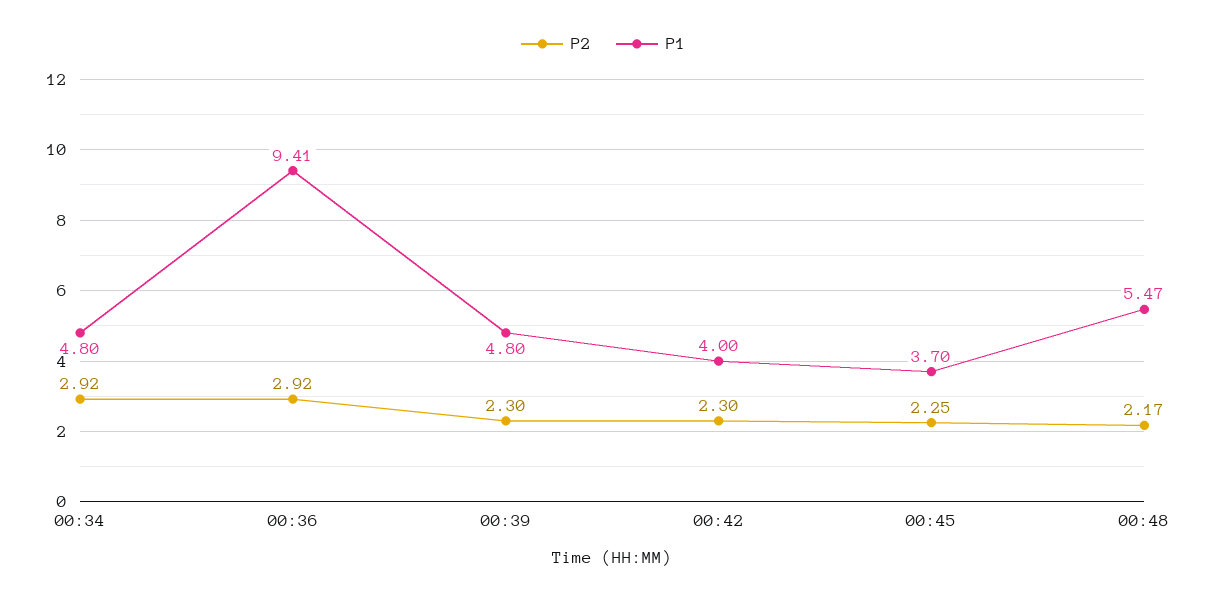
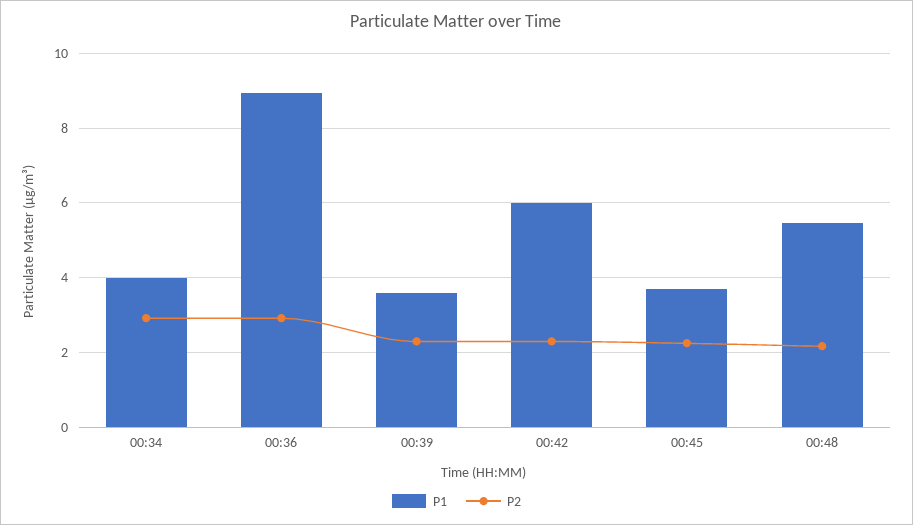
  {
    "P2": {
      "00:34": 2.92,
      "00:36": 2.92,
      "00:39": 2.3,
      "00:42": 2.3,
      "00:45": 2.25,
      "00:48": 2.17
    },
    "P1": {
-     "00:34": 4.8,
+     "00:34": 4,
-     "00:36": 9.41,
+     "00:36": 9,
-     "00:39": 4.8,
+     "00:39": 3.6,
-     "00:42": 4,
+     "00:42": 6,
      "00:45": 3.7,
      "00:48": 5.47
    }
  }

